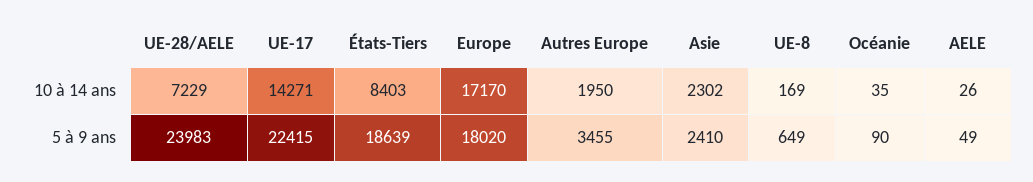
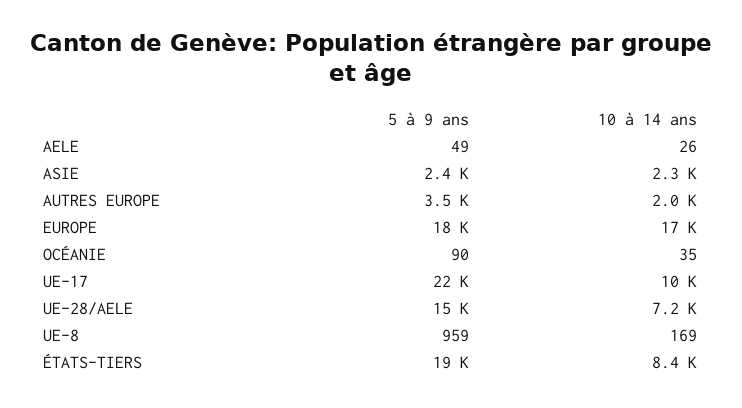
  {
    "UE-28/AELE": {
      "10 à 14 ans": 7229,
-     "5 à 9 ans": 23983
+     "5 à 9 ans": 15000
    },
    "UE-17": {
-     "10 à 14 ans": 14271,
+     "10 à 14 ans": 10000,
      "5 à 9 ans": 22415
    },
    "États-Tiers": {
      "10 à 14 ans": 8403,
      "5 à 9 ans": 18639
    },
    "Europe": {
      "10 à 14 ans": 17170,
      "5 à 9 ans": 18020
    },
    "Autres Europe": {
      "10 à 14 ans": 1950,
      "5 à 9 ans": 3455
    },
    "Asie": {
      "10 à 14 ans": 2302,
      "5 à 9 ans": 2410
    },
    "UE-8": {
      "10 à 14 ans": 169,
-     "5 à 9 ans": 649
+     "5 à 9 ans": 959
    },
    "Océanie": {
      "10 à 14 ans": 35,
      "5 à 9 ans": 90
    },
    "AELE": {
      "10 à 14 ans": 26,
      "5 à 9 ans": 49
    }
  }

